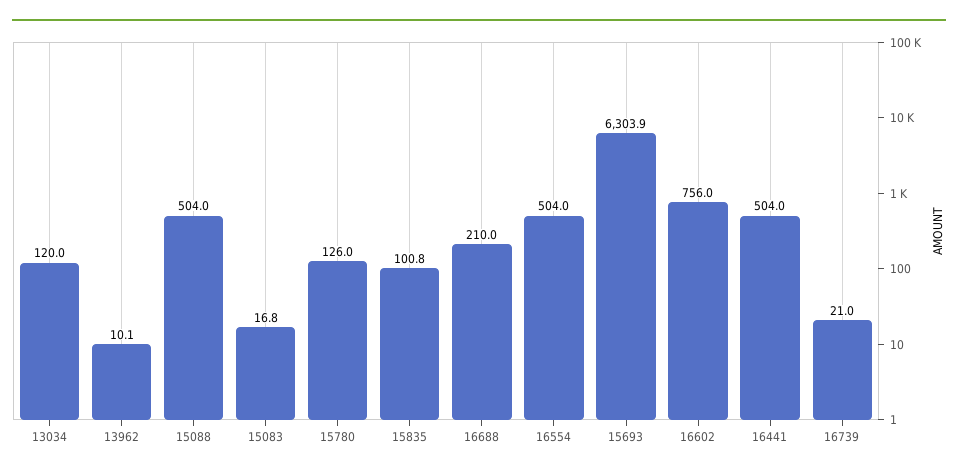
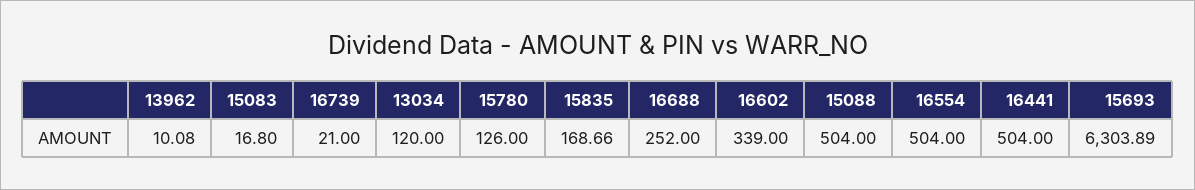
  {
    "13034": 120,
    "13962": 10.08,
    "15088": 504,
    "15083": 16.8,
    "15780": 126,
-   "15835": 100.8,
+   "15835": 168.66,
-   "16688": 210,
+   "16688": 252,
    "16554": 504,
    "15693": 6303.89,
-   "16602": 756,
+   "16602": 339,
    "16441": 504,
    "16739": 21
  }

